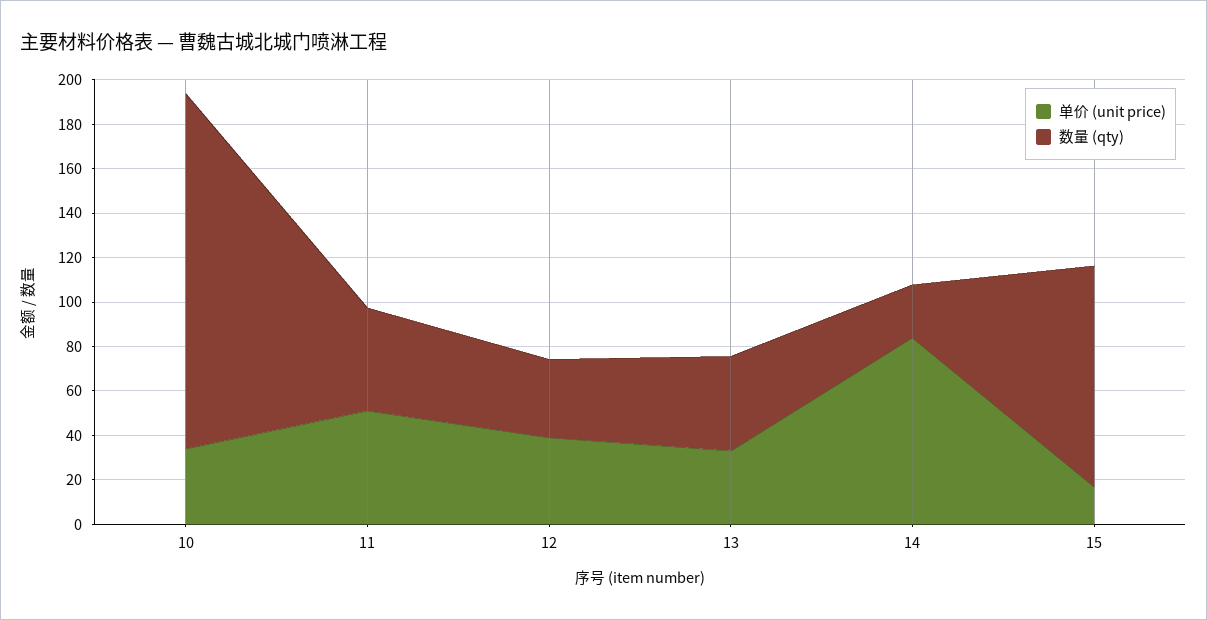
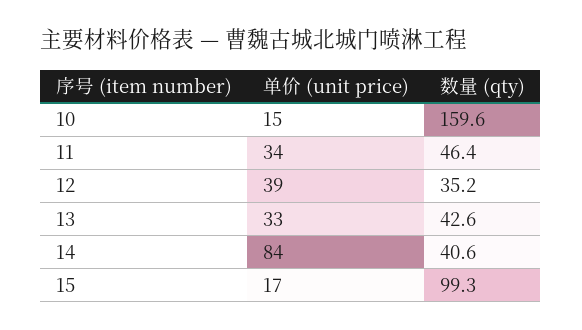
  {
    "单价 (unit price)": {
-     "10": 35,
+     "10": 15,
-     "11": 50,
+     "11": 34,
      "12": 39,
      "13": 33,
      "14": 84,
      "15": 17
    },
    "数量 (qty)": {
      "10": 159.6,
      "11": 46.4,
      "12": 35.2,
      "13": 42.6,
-     "14": 25,
+     "14": 40.6,
      "15": 99.3
    }
  }

